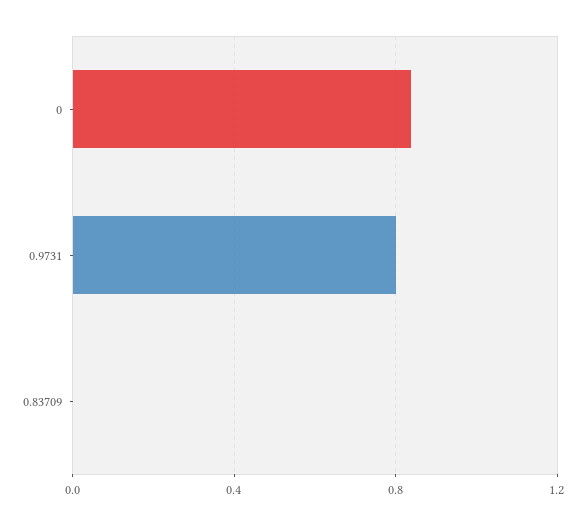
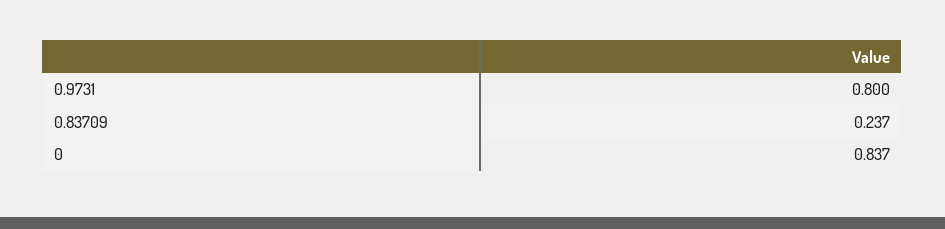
  {
    "0": 0.837,
    "0.9731": 0.8,
-   "0.83709": 0
+   "0.83709": 0.237
  }

